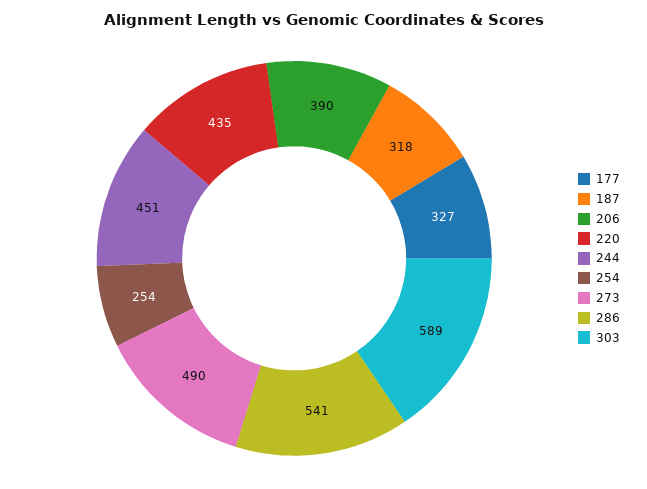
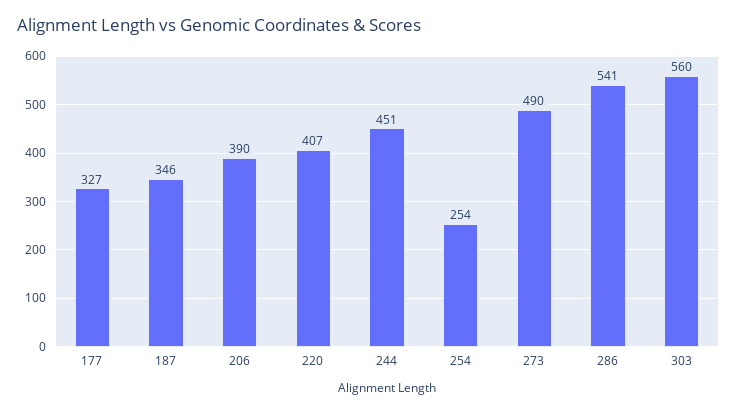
  {
    "177": 327,
-   "187": 318,
+   "187": 346,
    "206": 390,
-   "220": 435,
+   "220": 407,
    "244": 451,
    "254": 254,
    "273": 490,
    "286": 541,
-   "303": 589
+   "303": 560
  }

